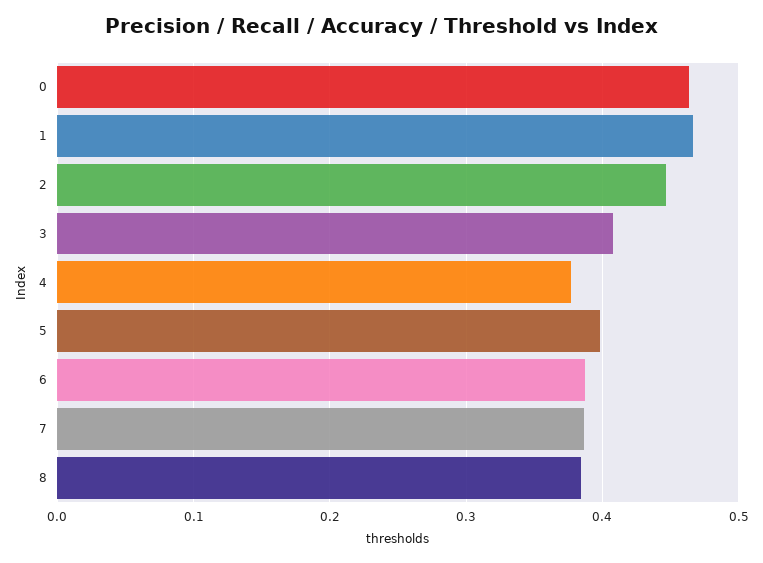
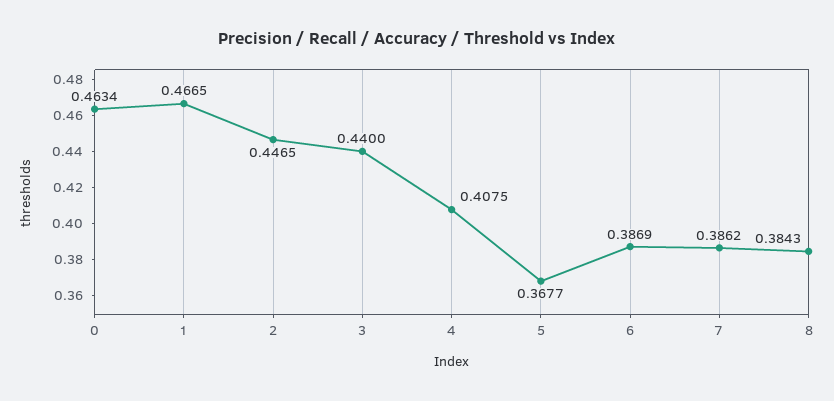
  {
    "0": 0.4634,
    "1": 0.4665,
    "2": 0.4465,
-   "3": 0.41,
+   "3": 0.44,
-   "4": 0.38,
+   "4": 0.4075,
-   "5": 0.4,
+   "5": 0.3677,
    "6": 0.3869,
    "7": 0.3862,
    "8": 0.3843
  }

